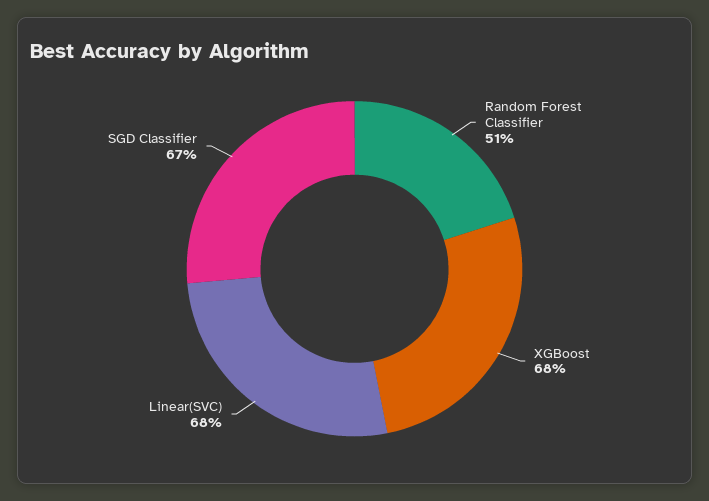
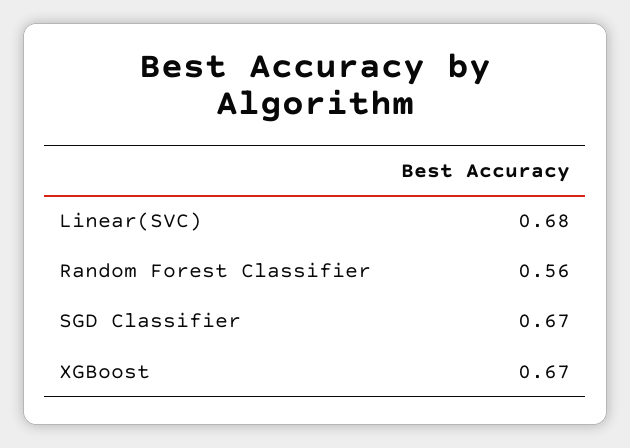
  {
-   "Random Forest Classifier": 0.51,
+   "Random Forest Classifier": 0.56,
-   "XGBoost": 0.68,
+   "XGBoost": 0.67,
    "Linear(SVC)": 0.68,
    "SGD Classifier": 0.67
  }

